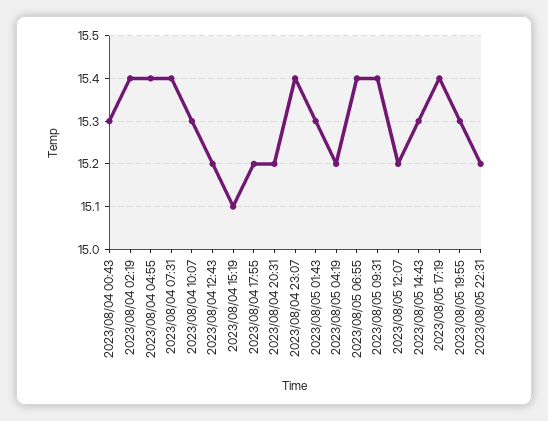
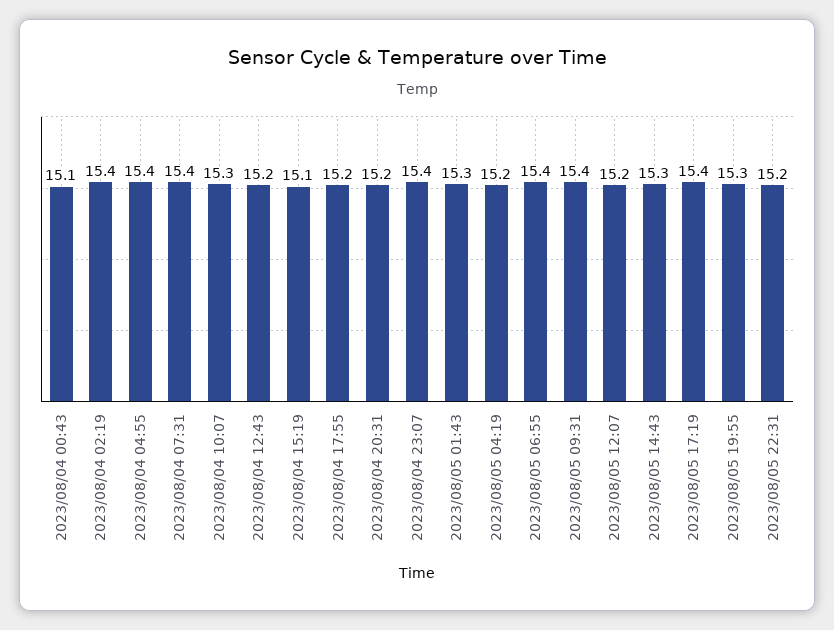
  {
-   "2023/08/04 00:43": 15.3,
+   "2023/08/04 00:43": 15.1,
    "2023/08/04 02:19": 15.4,
    "2023/08/04 04:55": 15.4,
    "2023/08/04 07:31": 15.4,
    "2023/08/04 10:07": 15.3,
    "2023/08/04 12:43": 15.2,
    "2023/08/04 15:19": 15.1,
    "2023/08/04 17:55": 15.2,
    "2023/08/04 20:31": 15.2,
    "2023/08/04 23:07": 15.4,
    "2023/08/05 01:43": 15.3,
    "2023/08/05 04:19": 15.2,
    "2023/08/05 06:55": 15.4,
    "2023/08/05 09:31": 15.4,
    "2023/08/05 12:07": 15.2,
    "2023/08/05 14:43": 15.3,
    "2023/08/05 17:19": 15.4,
    "2023/08/05 19:55": 15.3,
    "2023/08/05 22:31": 15.2
  }

